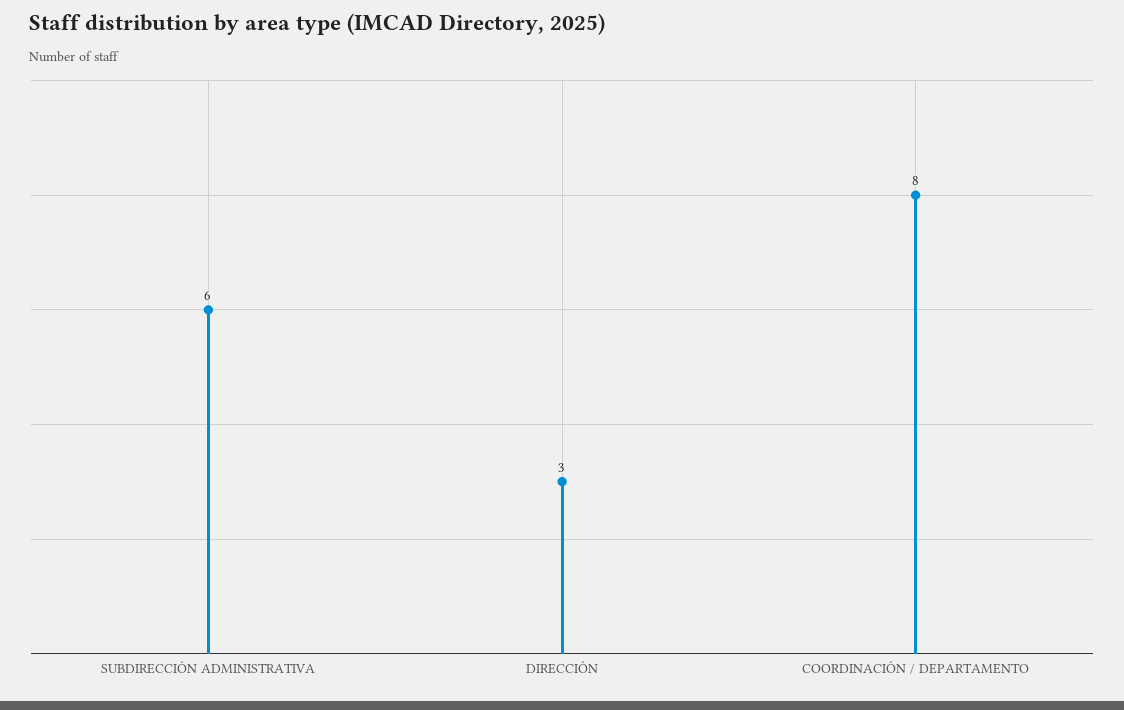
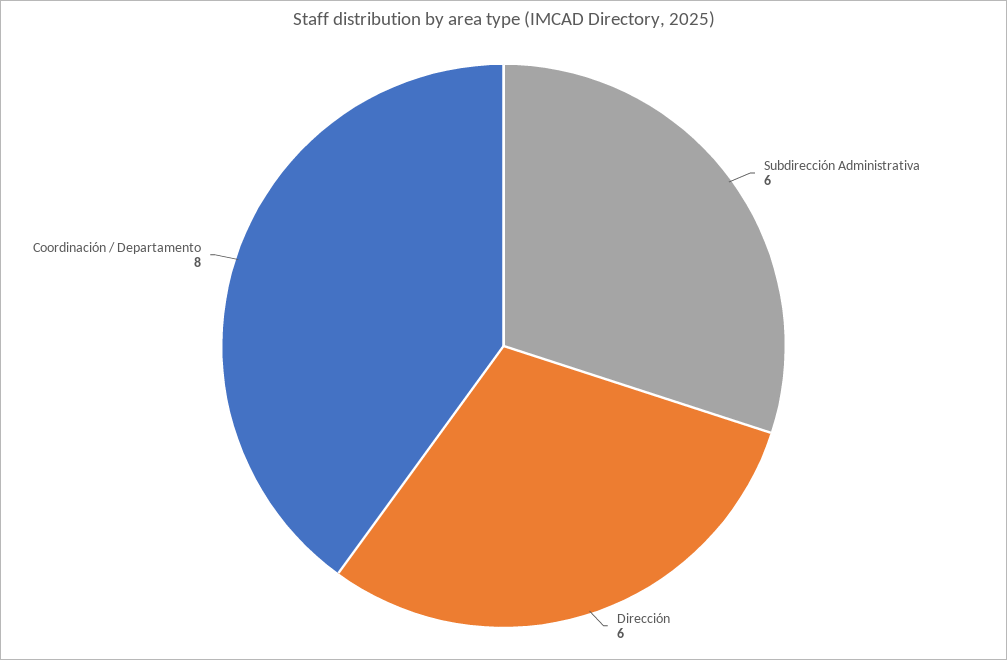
  {
    "SUBDIRECCIÓN ADMINISTRATIVA": 6,
-   "DIRECCIÓN": 3,
+   "DIRECCIÓN": 6,
    "COORDINACIÓN / DEPARTAMENTO": 8
  }

